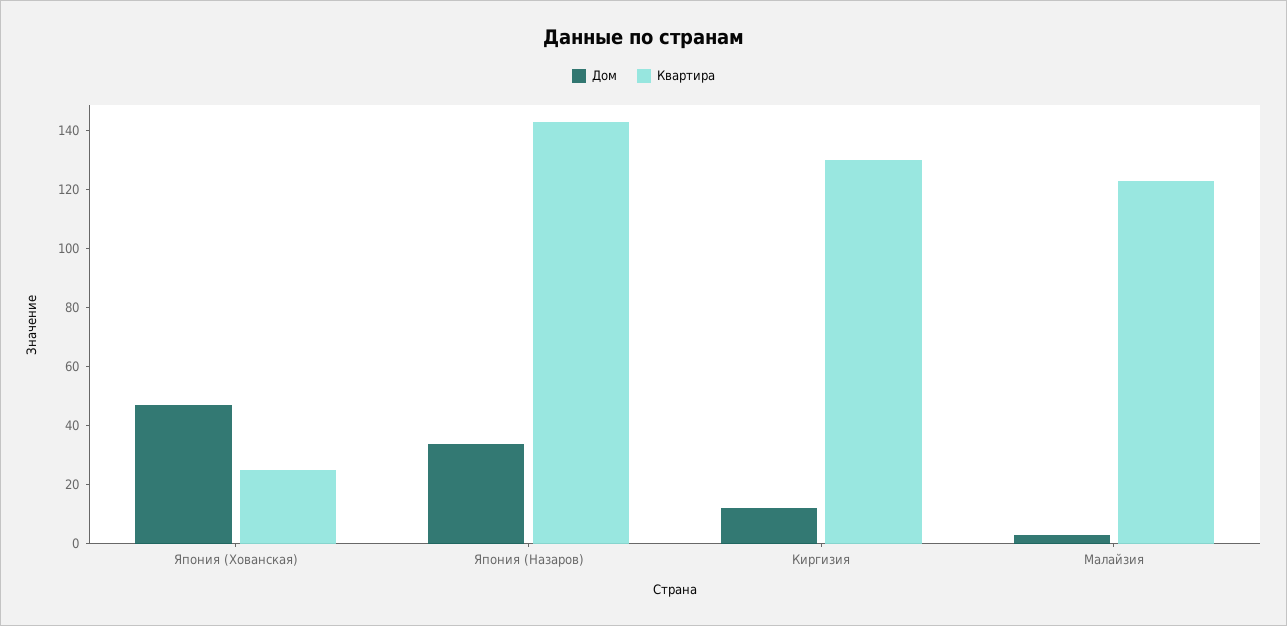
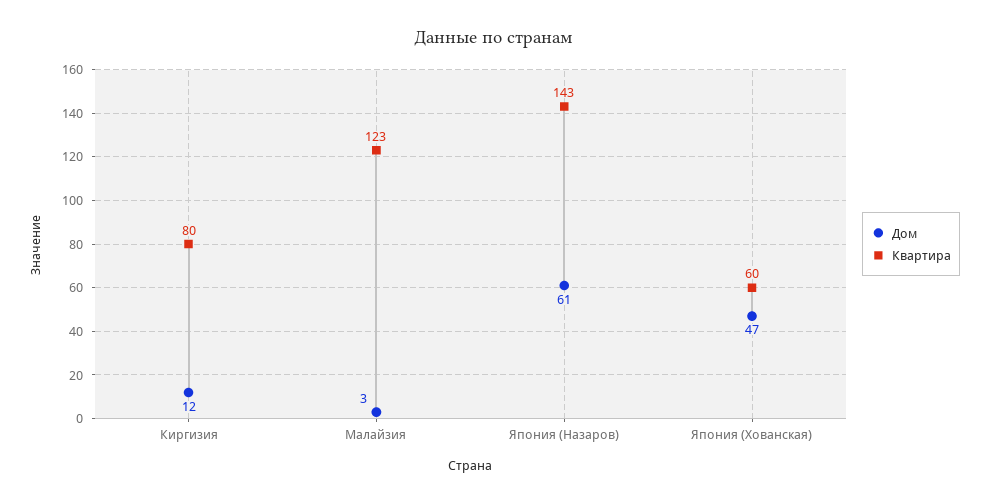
  {
    "Дом": {
      "Япония (Хованская)": 47,
-     "Япония (Назаров)": 35,
+     "Япония (Назаров)": 61,
      "Киргизия": 12,
      "Малайзия": 3
    },
    "Квартира": {
-     "Япония (Хованская)": 25,
+     "Япония (Хованская)": 60,
      "Япония (Назаров)": 143,
-     "Киргизия": 130,
+     "Киргизия": 80,
      "Малайзия": 123
    }
  }

